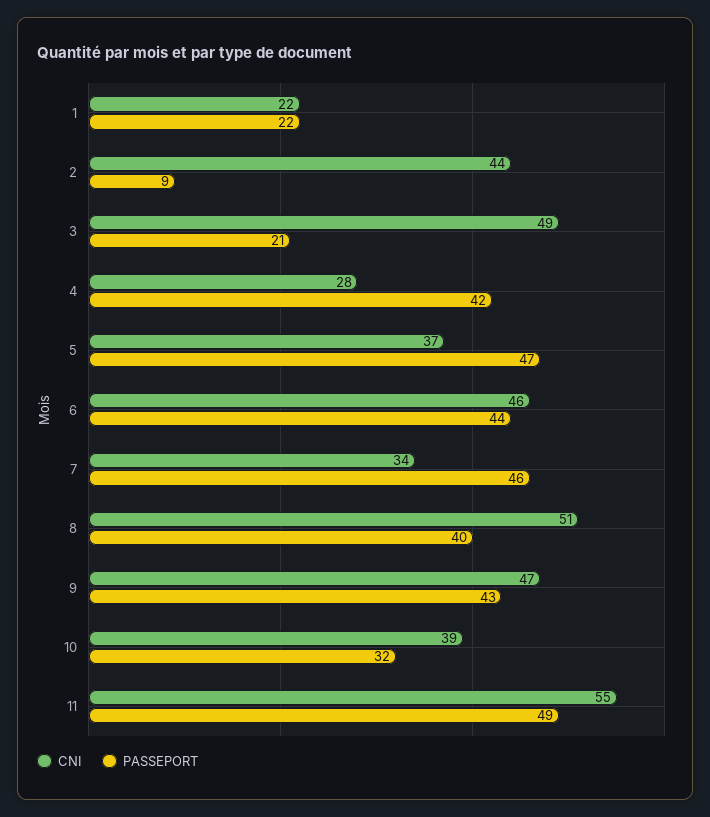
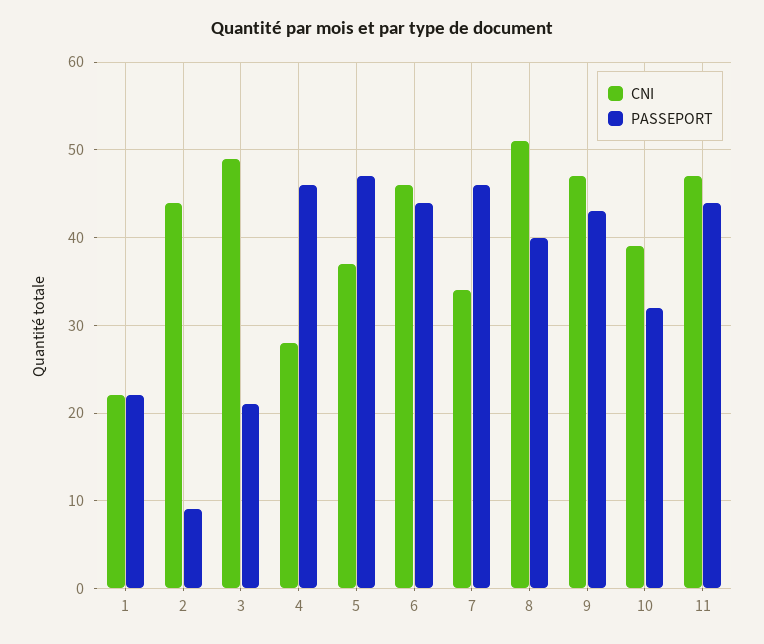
  {
    "CNI": {
      "1": 22,
      "2": 44,
      "3": 49,
      "4": 28,
      "5": 37,
      "6": 46,
      "7": 34,
      "8": 51,
      "9": 47,
      "10": 39,
-     "11": 55
+     "11": 47
    },
    "PASSEPORT": {
      "1": 22,
      "2": 9,
      "3": 21,
-     "4": 42,
+     "4": 46,
      "5": 47,
      "6": 44,
      "7": 46,
      "8": 40,
      "9": 43,
      "10": 32,
-     "11": 49
+     "11": 44
    }
  }

